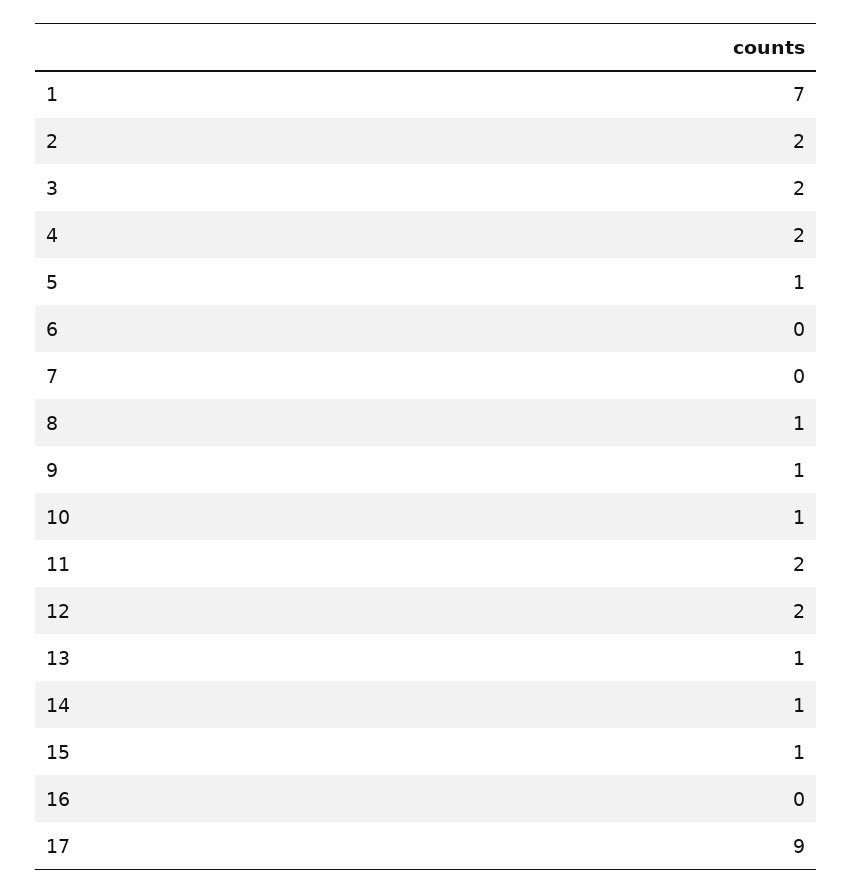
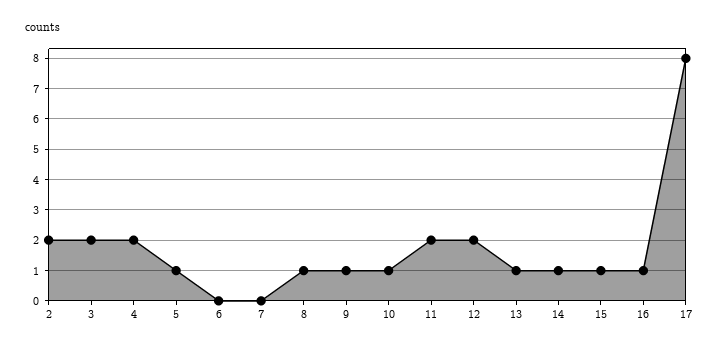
  {
-   "1": 7,
    "2": 2,
    "3": 2,
    "4": 2,
    "5": 1,
    "6": 0,
    "7": 0,
    "8": 1,
    "9": 1,
    "10": 1,
    "11": 2,
    "12": 2,
    "13": 1,
    "14": 1,
    "15": 1,
-   "16": 0,
+   "16": 1,
-   "17": 9
+   "17": 8
  }

